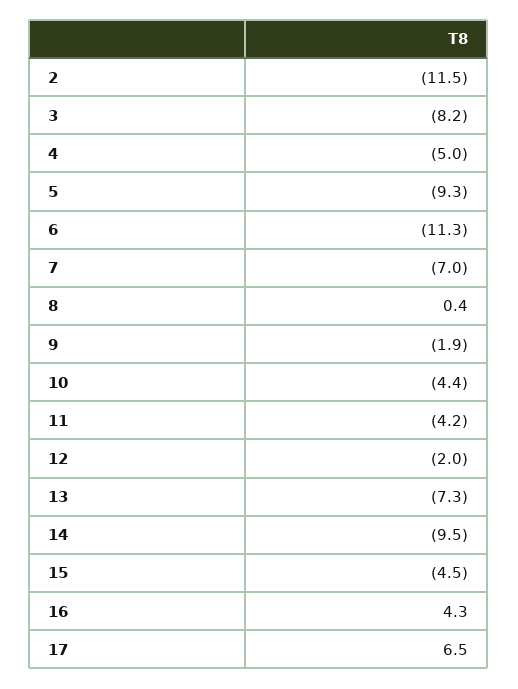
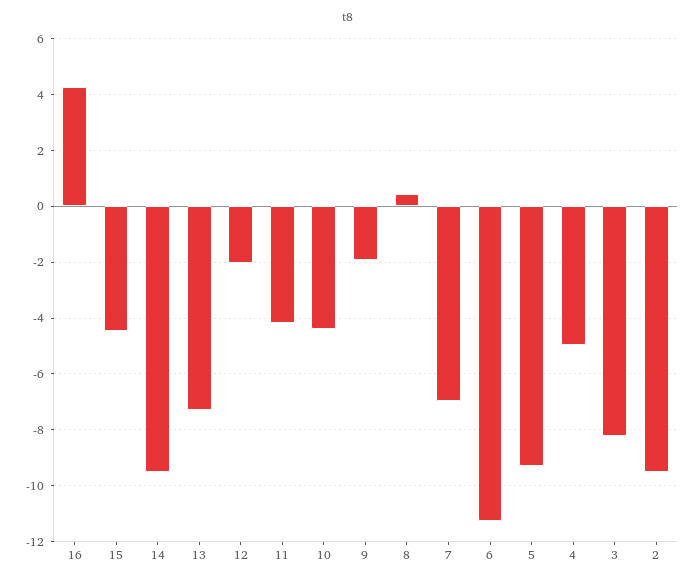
  {
-   "2": -11.5,
+   "2": -9.5,
    "3": -8.2,
    "4": -5,
    "5": -9.3,
    "6": -11.3,
    "7": -7,
    "8": 0.4,
    "9": -1.9,
    "10": -4.4,
    "11": -4.2,
    "12": -2,
    "13": -7.3,
    "14": -9.5,
    "15": -4.5,
-   "16": 4.3,
+   "16": 4.3
-   "17": 6.5
  }

